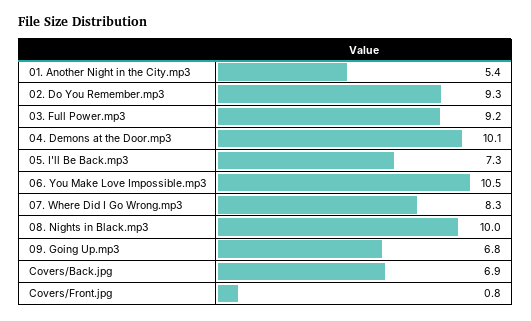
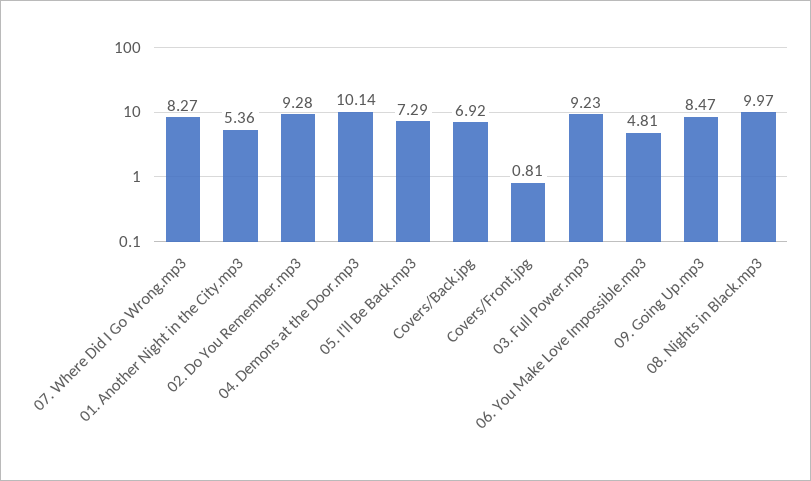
  {
    "01. Another Night in the City.mp3": 5.36,
    "02. Do You Remember.mp3": 9.28,
    "03. Full Power.mp3": 9.23,
    "04. Demons at the Door.mp3": 10.14,
    "05. I'll Be Back.mp3": 7.29,
-   "06. You Make Love Impossible.mp3": 10.5,
+   "06. You Make Love Impossible.mp3": 4.81,
    "07. Where Did I Go Wrong.mp3": 8.27,
    "08. Nights in Black.mp3": 9.97,
-   "09. Going Up.mp3": 6.8,
+   "09. Going Up.mp3": 8.47,
    "Covers/Back.jpg": 6.92,
    "Covers/Front.jpg": 0.81
  }

